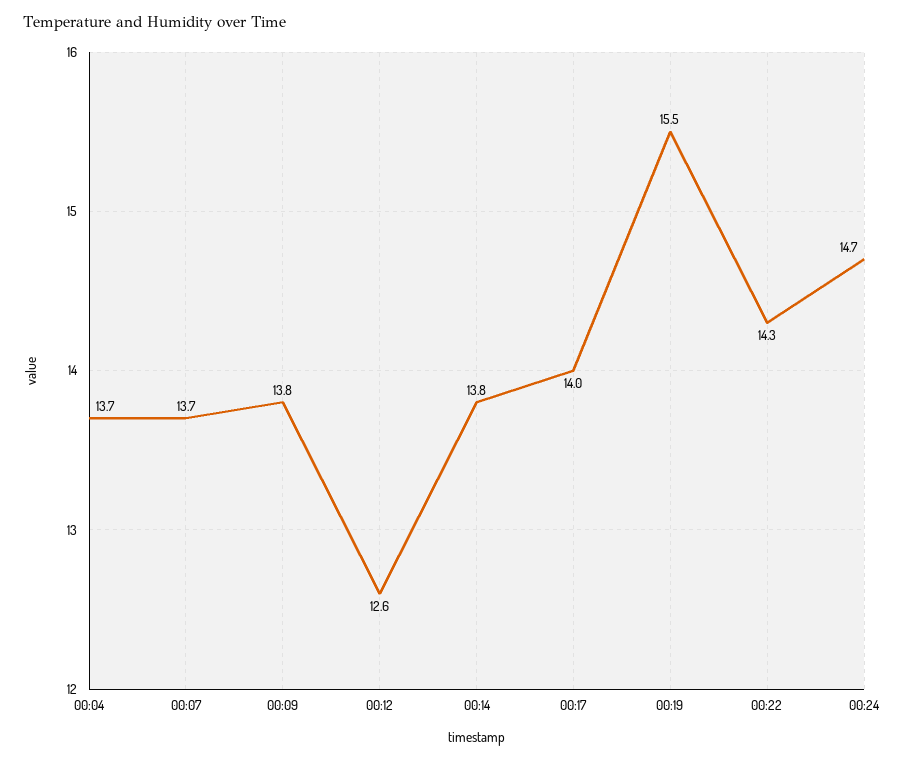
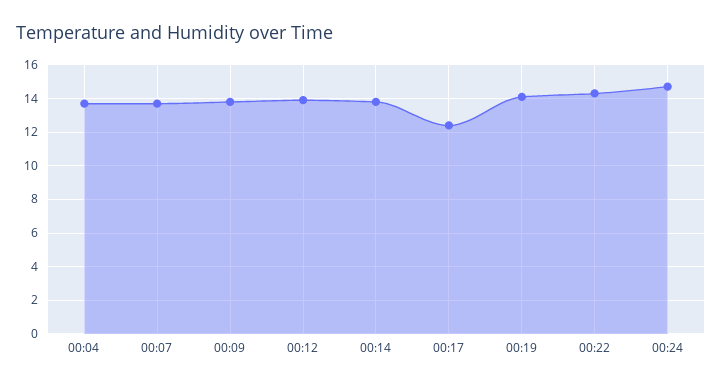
  {
    "00:04": 13.7,
    "00:07": 13.7,
    "00:09": 13.8,
-   "00:12": 12.6,
+   "00:12": 14,
    "00:14": 13.8,
-   "00:17": 14,
+   "00:17": 12.5,
-   "00:19": 15.5,
+   "00:19": 14,
    "00:22": 14.3,
    "00:24": 14.7
  }

